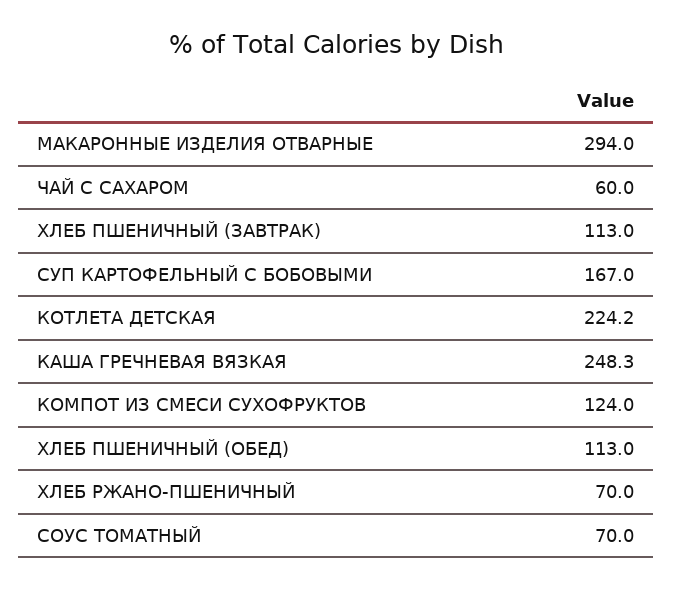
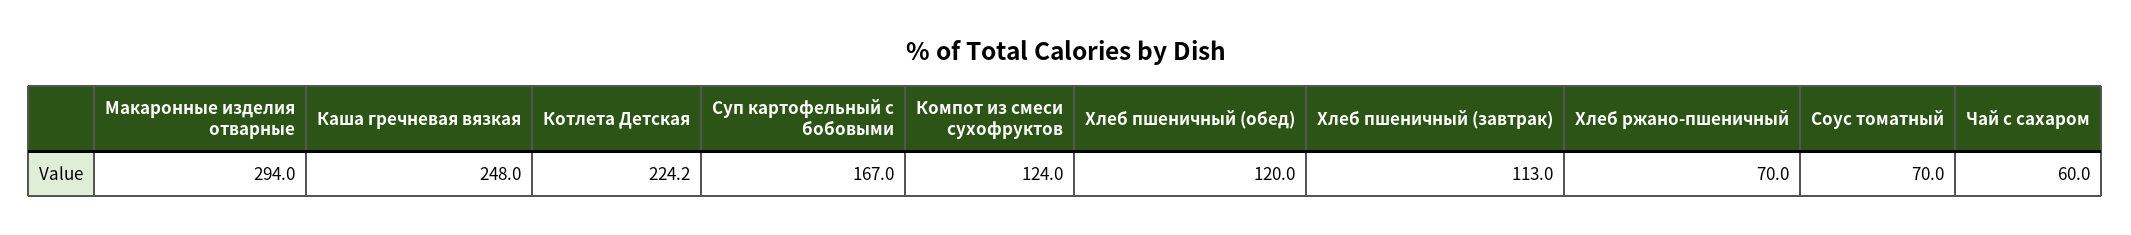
  {
    "МАКАРОННЫЕ ИЗДЕЛИЯ ОТВАРНЫЕ": 294,
    "ЧАЙ С САХАРОМ": 60,
    "ХЛЕБ ПШЕНИЧНЫЙ (ЗАВТРАК)": 113,
    "СУП КАРТОФЕЛЬНЫЙ С БОБОВЫМИ": 167,
    "КОТЛЕТА ДЕТСКАЯ": 224.2,
-   "КАША ГРЕЧНЕВАЯ ВЯЗКАЯ": 248.3,
+   "КАША ГРЕЧНЕВАЯ ВЯЗКАЯ": 248,
    "КОМПОТ ИЗ СМЕСИ СУХОФРУКТОВ": 124,
-   "ХЛЕБ ПШЕНИЧНЫЙ (ОБЕД)": 113,
+   "ХЛЕБ ПШЕНИЧНЫЙ (ОБЕД)": 120,
    "ХЛЕБ РЖАНО-ПШЕНИЧНЫЙ": 70,
    "СОУС ТОМАТНЫЙ": 70
  }

